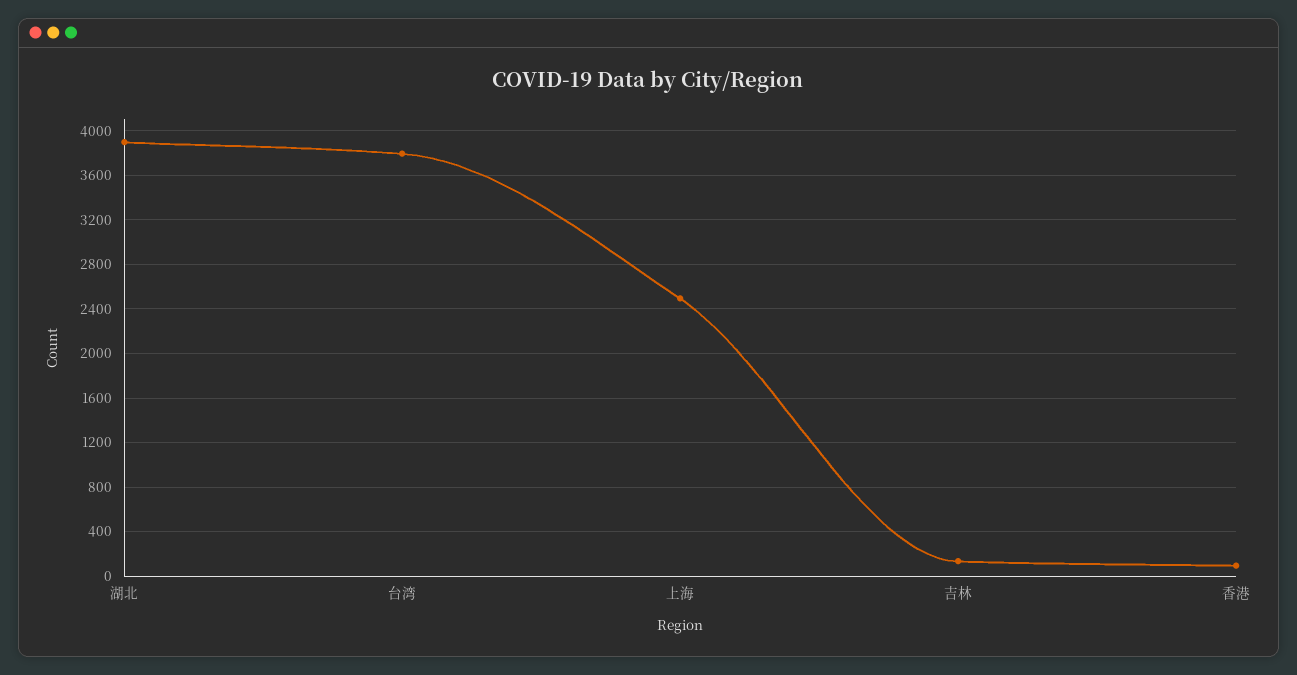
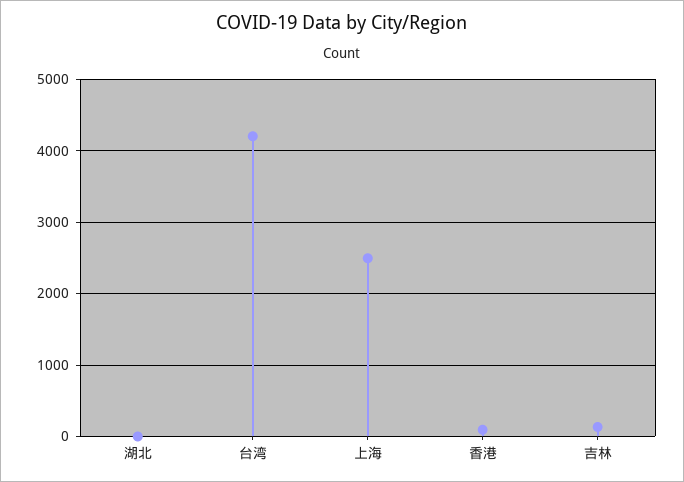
  {
-   "湖北": 3900,
+   "湖北": 0,
-   "台湾": 3800,
+   "台湾": 4200,
    "上海": 2500,
    "吉林": 100,
    "香港": 100
  }

